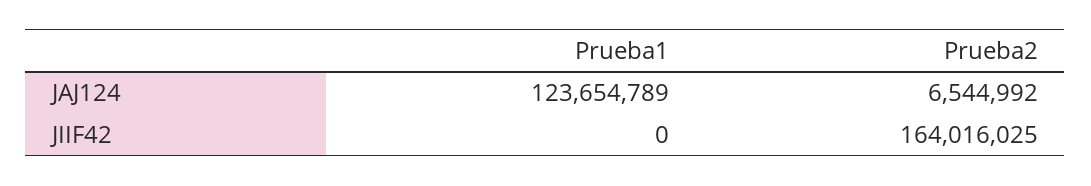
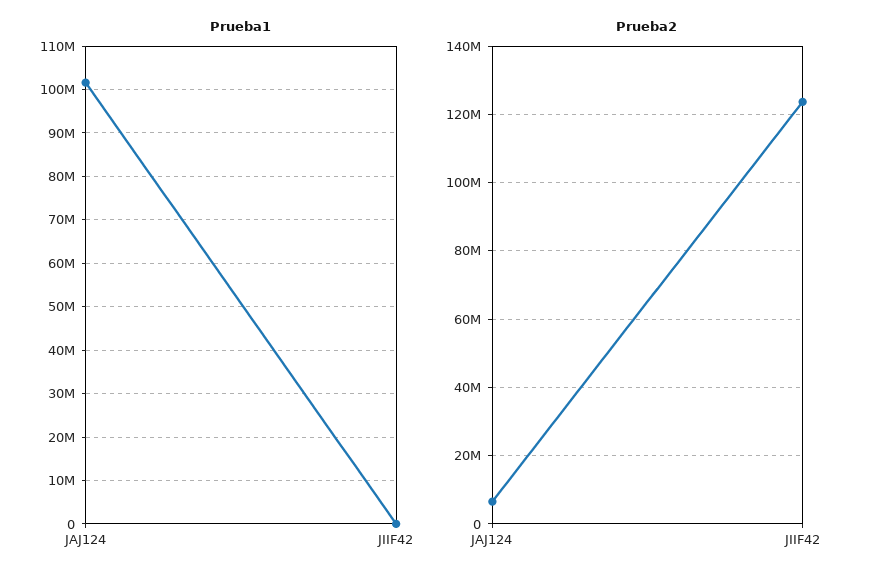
  {
    "Prueba1": {
-     "JAJ124": 123654789,
+     "JAJ124": 102000000,
      "JIIF42": 0
    },
    "Prueba2": {
      "JAJ124": 6544992,
-     "JIIF42": 164016025
+     "JIIF42": 124000000
    }
  }

